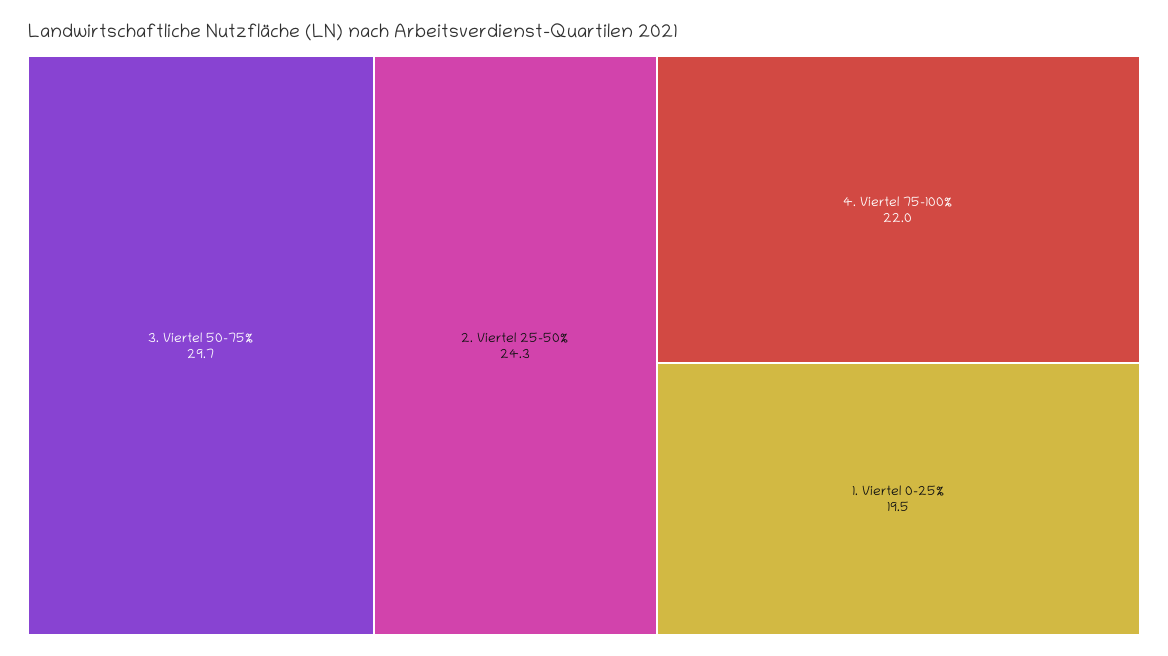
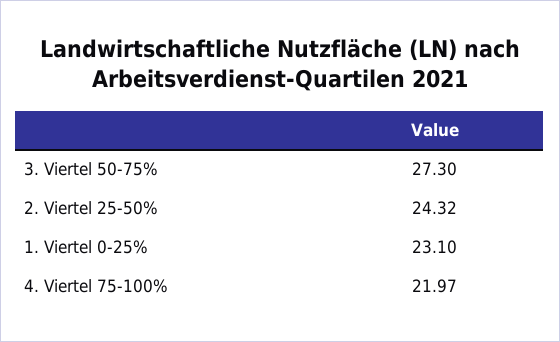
  {
-   "3. Viertel 50-75%": 29.7,
+   "3. Viertel 50-75%": 27.3,
    "2. Viertel 25-50%": 24.32,
    "4. Viertel 75-100%": 21.97,
-   "1. Viertel 0-25%": 19.5
+   "1. Viertel 0-25%": 23.1
  }

